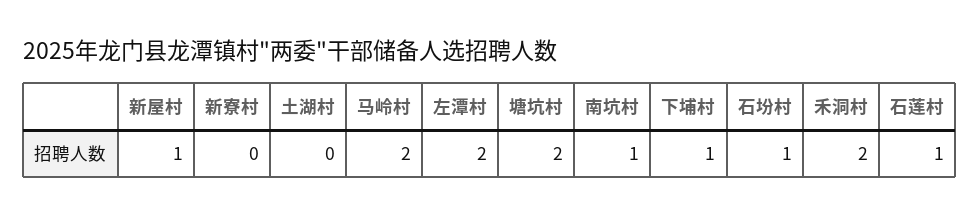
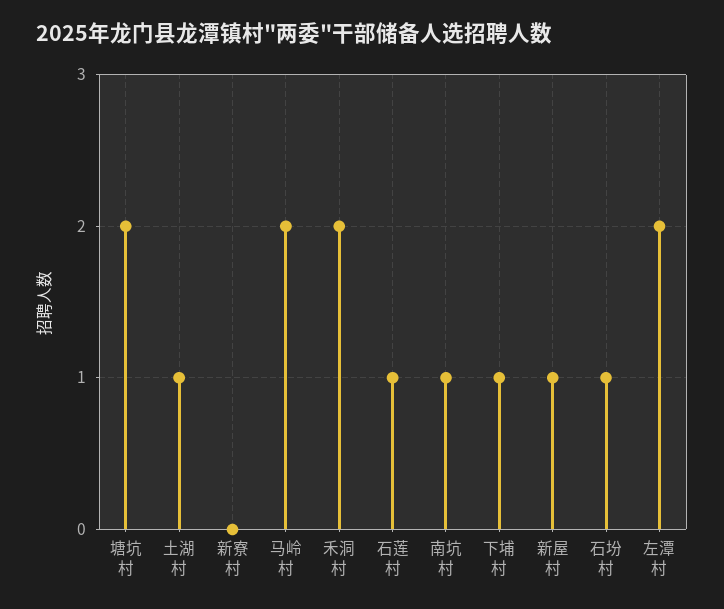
  {
    "新屋村": 1,
    "新寮村": 0,
-   "土湖村": 0,
+   "土湖村": 1,
    "马岭村": 2,
    "左潭村": 2,
    "塘坑村": 2,
    "南坑村": 1,
    "下埔村": 1,
    "石坋村": 1,
    "禾洞村": 2,
    "石莲村": 1
  }

